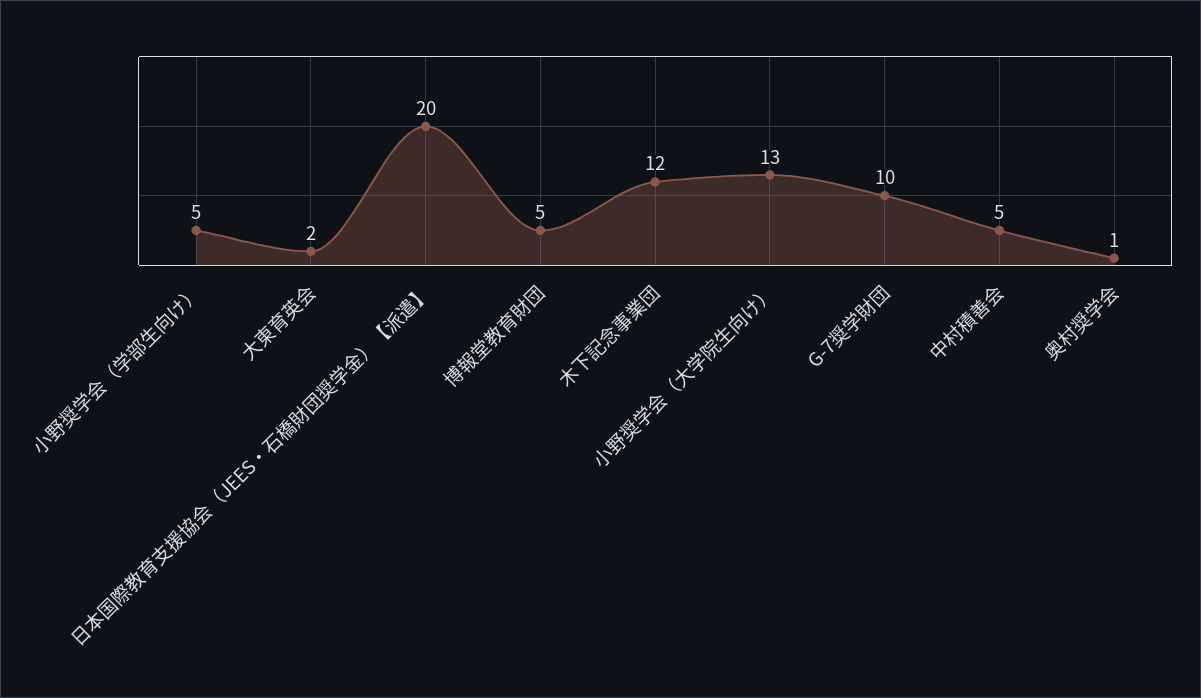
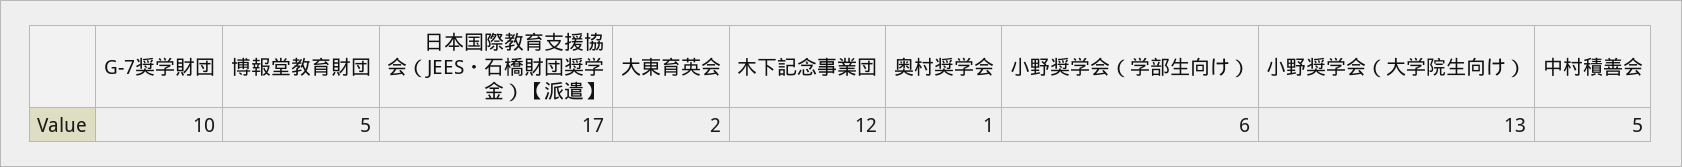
  {
-   "小野奨学会（学部生向け）": 5,
+   "小野奨学会（学部生向け）": 6,
    "大東育英会": 2,
-   "日本国際教育支援協会（JEES・石橋財団奨学金）【派遣】": 20,
+   "日本国際教育支援協会（JEES・石橋財団奨学金）【派遣】": 17,
    "博報堂教育財団": 5,
    "木下記念事業団": 12,
    "小野奨学会（大学院生向け）": 13,
    "G-7奨学財団": 10,
    "中村積善会": 5,
    "奥村奨学会": 1
  }

